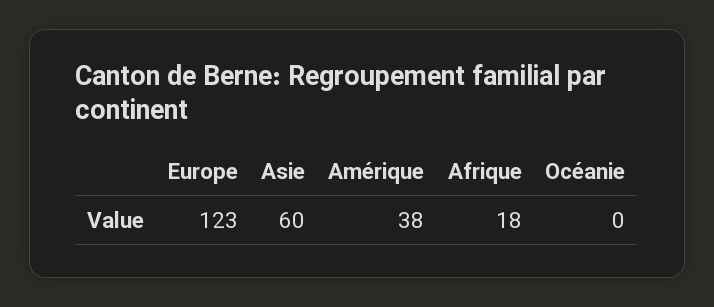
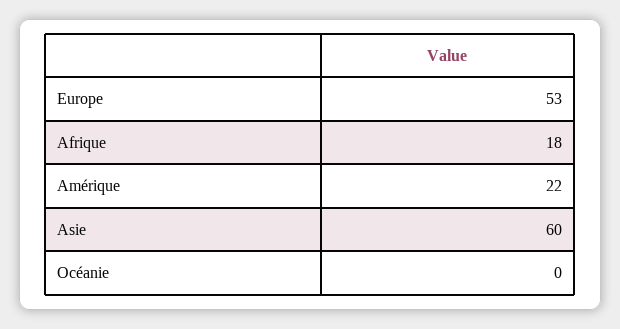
  {
-   "Europe": 123,
+   "Europe": 53,
    "Asie": 60,
-   "Amérique": 38,
+   "Amérique": 22,
    "Afrique": 18,
    "Océanie": 0
  }

